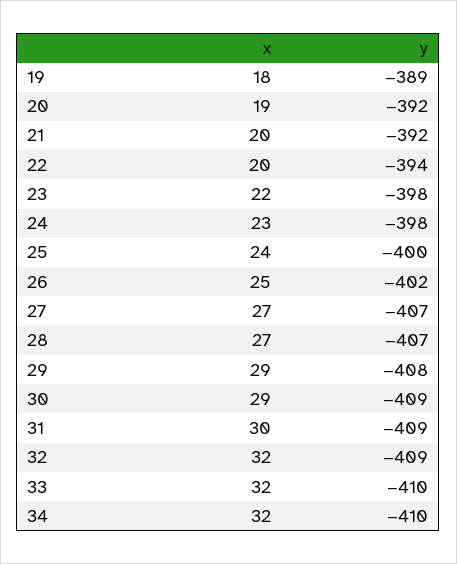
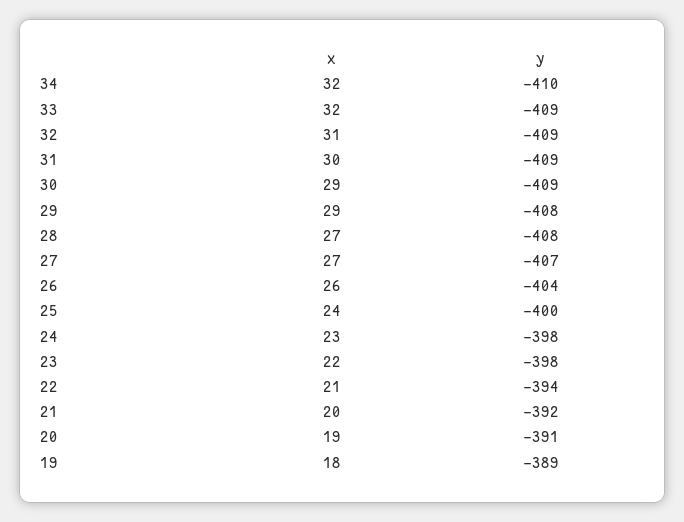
  {
    "x": {
      "19": 18,
      "20": 19,
      "21": 20,
-     "22": 20,
+     "22": 21,
      "23": 22,
      "24": 23,
      "25": 24,
-     "26": 25,
+     "26": 26,
      "27": 27,
      "28": 27,
      "29": 29,
      "30": 29,
      "31": 30,
-     "32": 32,
+     "32": 31,
      "33": 32,
      "34": 32
    },
    "y": {
      "19": -389,
-     "20": -392,
+     "20": -391,
      "21": -392,
      "22": -394,
      "23": -398,
      "24": -398,
      "25": -400,
-     "26": -402,
+     "26": -404,
      "27": -407,
-     "28": -407,
+     "28": -408,
      "29": -408,
      "30": -409,
      "31": -409,
      "32": -409,
-     "33": -410,
+     "33": -409,
      "34": -410
    }
  }

